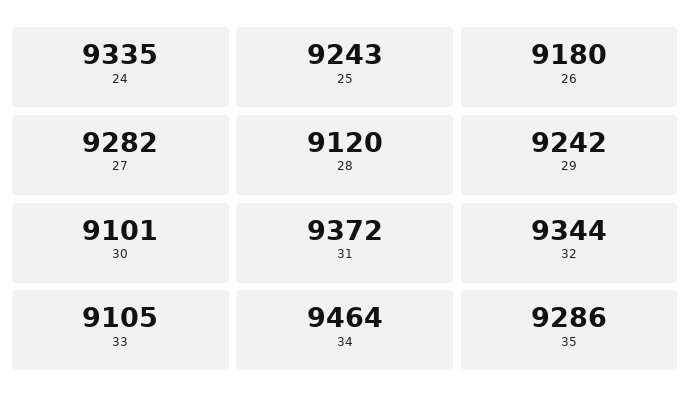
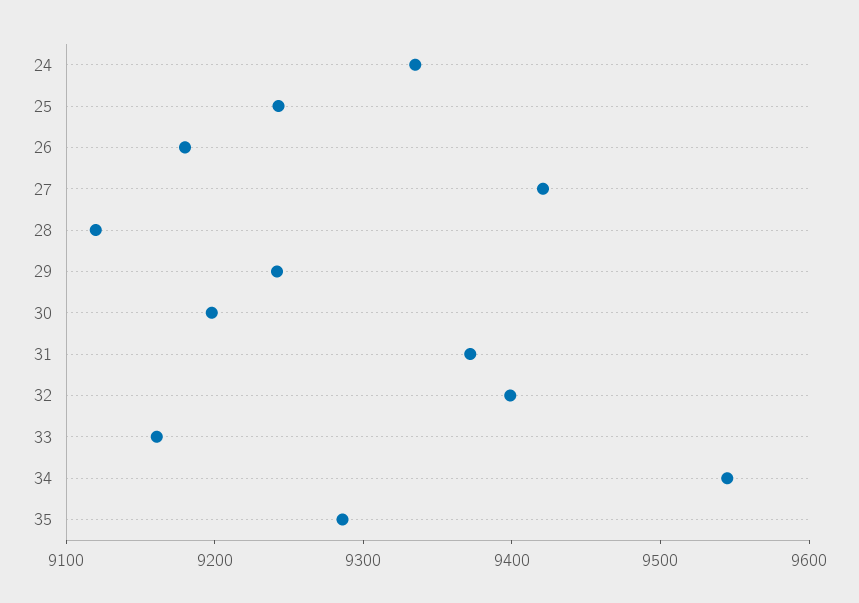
  {
    "24": 9335,
    "25": 9243,
    "26": 9180,
-   "27": 9282,
+   "27": 9420,
    "28": 9120,
    "29": 9242,
-   "30": 9101,
+   "30": 9200,
    "31": 9372,
-   "32": 9344,
+   "32": 9400,
-   "33": 9105,
+   "33": 9160,
-   "34": 9464,
+   "34": 9540,
    "35": 9286
  }

